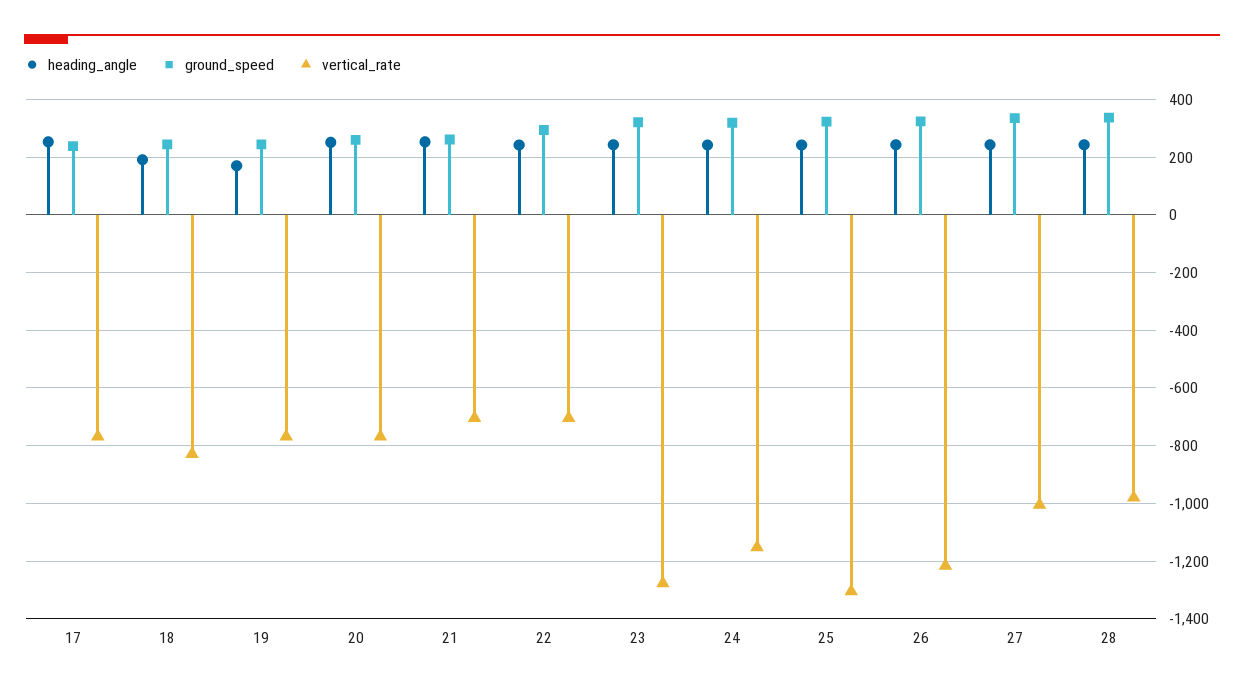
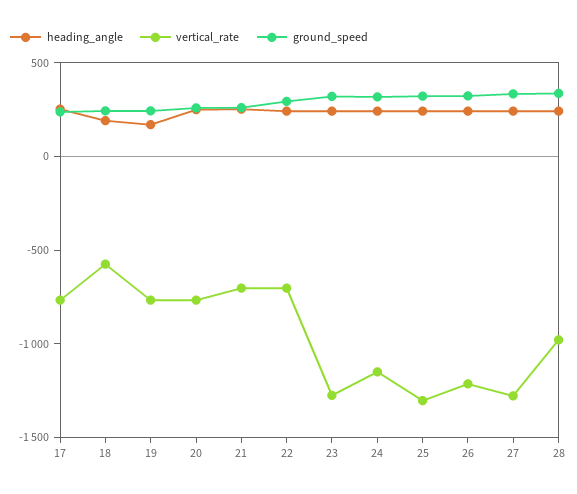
  {
    "heading_angle": {
      "17": 250,
      "18": 200,
      "19": 175,
      "20": 250,
      "21": 250,
      "22": 250,
      "23": 250,
      "24": 250,
      "25": 250,
      "26": 250,
      "27": 250,
      "28": 250
    },
    "ground_speed": {
      "17": 250,
      "18": 250,
      "19": 250,
      "20": 250,
      "21": 250,
      "22": 300,
      "23": 325,
      "24": 325,
      "25": 325,
      "26": 325,
      "27": 325,
      "28": 325
    },
    "vertical_rate": {
      "17": -775,
-     "18": -825,
+     "18": -600,
      "19": -775,
      "20": -775,
      "21": -700,
      "22": -700,
      "23": -1275,
      "24": -1150,
      "25": -1300,
      "26": -1225,
-     "27": -1000,
+     "27": -1300,
      "28": -975
    }
  }

